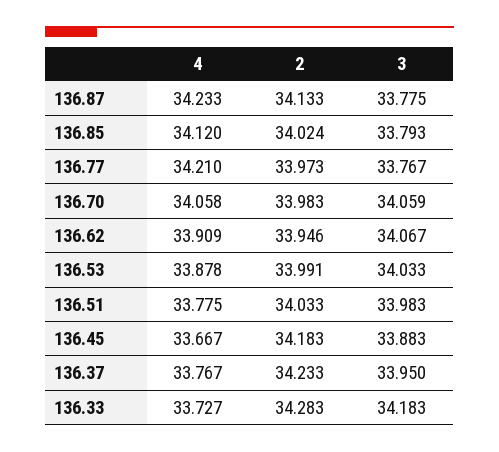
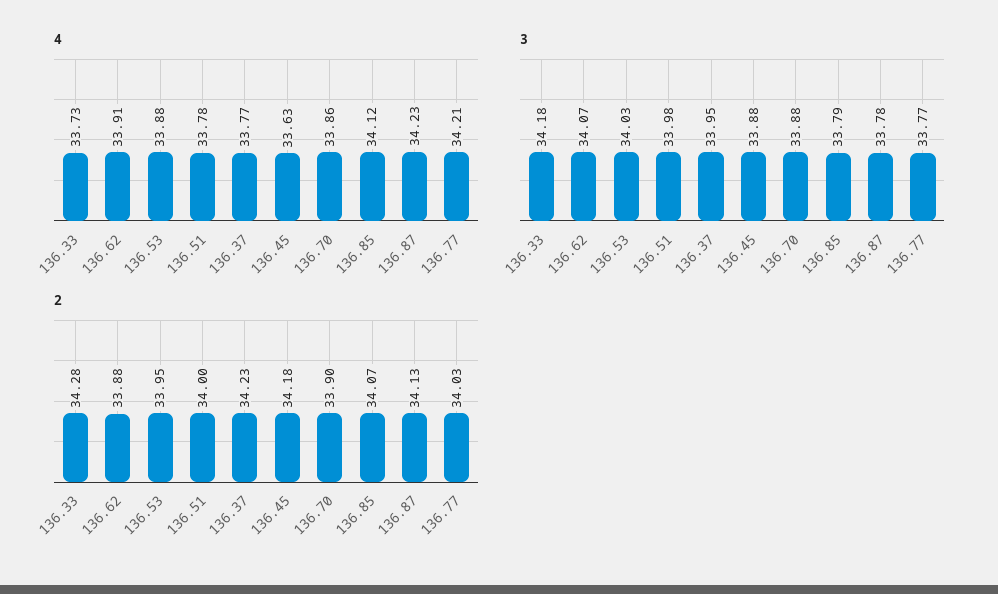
  {
    "4": {
      "136.87": 34.233,
      "136.85": 34.12,
      "136.77": 34.21,
-     "136.70": 34.058,
+     "136.70": 33.86,
      "136.62": 33.909,
      "136.53": 33.878,
      "136.51": 33.775,
-     "136.45": 33.667,
+     "136.45": 33.63,
      "136.37": 33.767,
      "136.33": 33.727
    },
    "2": {
      "136.87": 34.133,
-     "136.85": 34.024,
+     "136.85": 34.07,
-     "136.77": 33.973,
+     "136.77": 34.03,
-     "136.70": 33.983,
+     "136.70": 33.9,
-     "136.62": 33.946,
+     "136.62": 33.88,
-     "136.53": 33.991,
+     "136.53": 33.95,
-     "136.51": 34.033,
+     "136.51": 34,
      "136.45": 34.183,
      "136.37": 34.233,
      "136.33": 34.283
    },
    "3": {
      "136.87": 33.775,
      "136.85": 33.793,
      "136.77": 33.767,
-     "136.70": 34.059,
+     "136.70": 33.88,
      "136.62": 34.067,
      "136.53": 34.033,
      "136.51": 33.983,
      "136.45": 33.883,
      "136.37": 33.95,
      "136.33": 34.183
    }
  }

